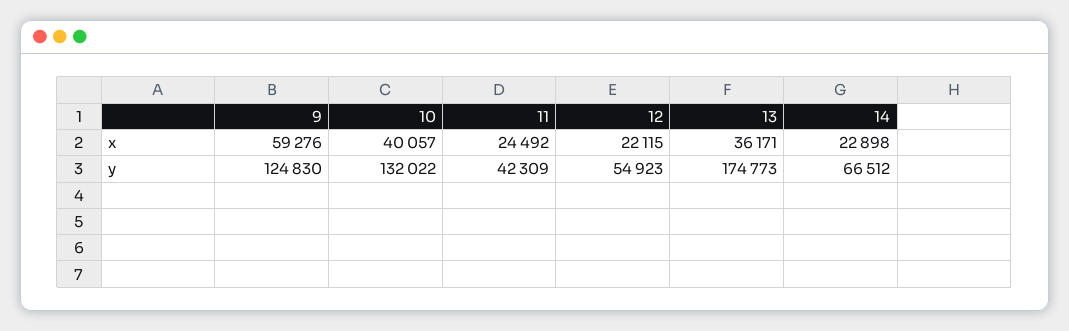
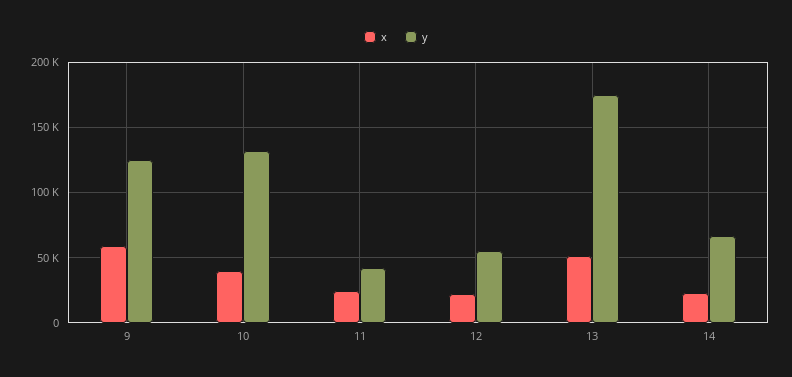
  {
    "x": {
      "9": 59276,
      "10": 40057,
      "11": 24492,
      "12": 22115,
-     "13": 36171,
+     "13": 50000,
      "14": 22898
    },
    "y": {
      "9": 124830,
      "10": 132022,
      "11": 42309,
      "12": 54923,
      "13": 174773,
      "14": 66512
    }
  }

